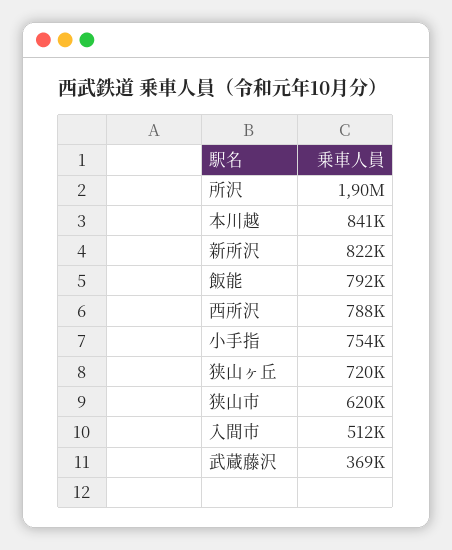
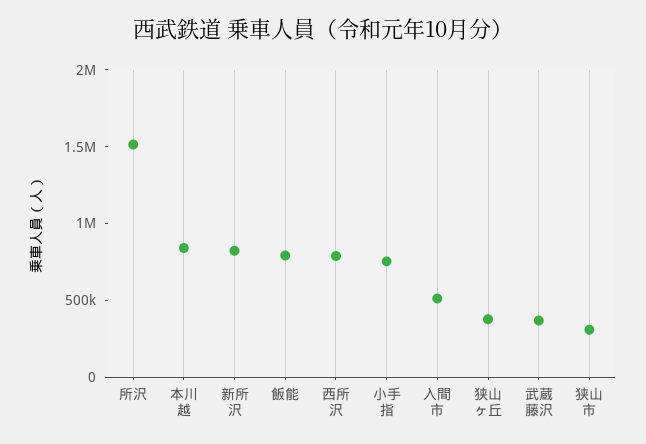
  {
-   "所沢": 1900000,
+   "所沢": 1500000,
    "本川越": 841000,
    "新所沢": 822000,
    "飯能": 792000,
    "西所沢": 788000,
    "小手指": 754000,
-   "狭山ヶ丘": 720000,
+   "狭山ヶ丘": 400000,
-   "狭山市": 620000,
+   "狭山市": 300000,
    "入間市": 512000,
    "武蔵藤沢": 369000
  }

